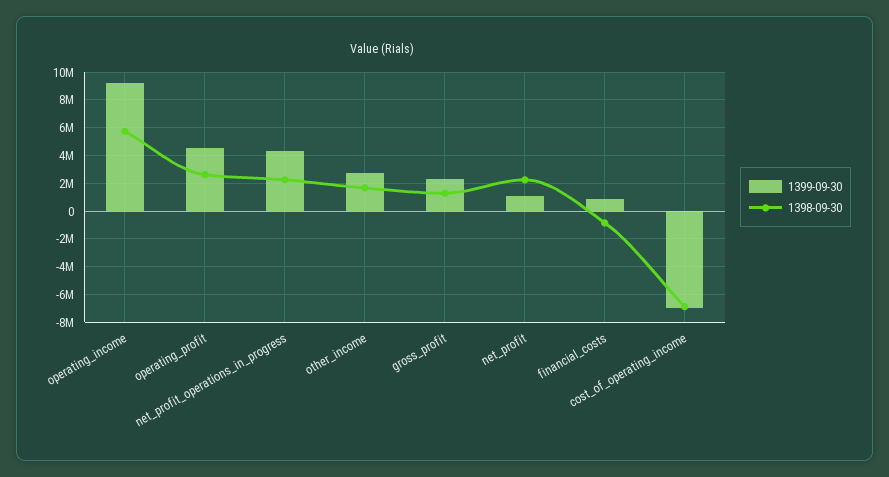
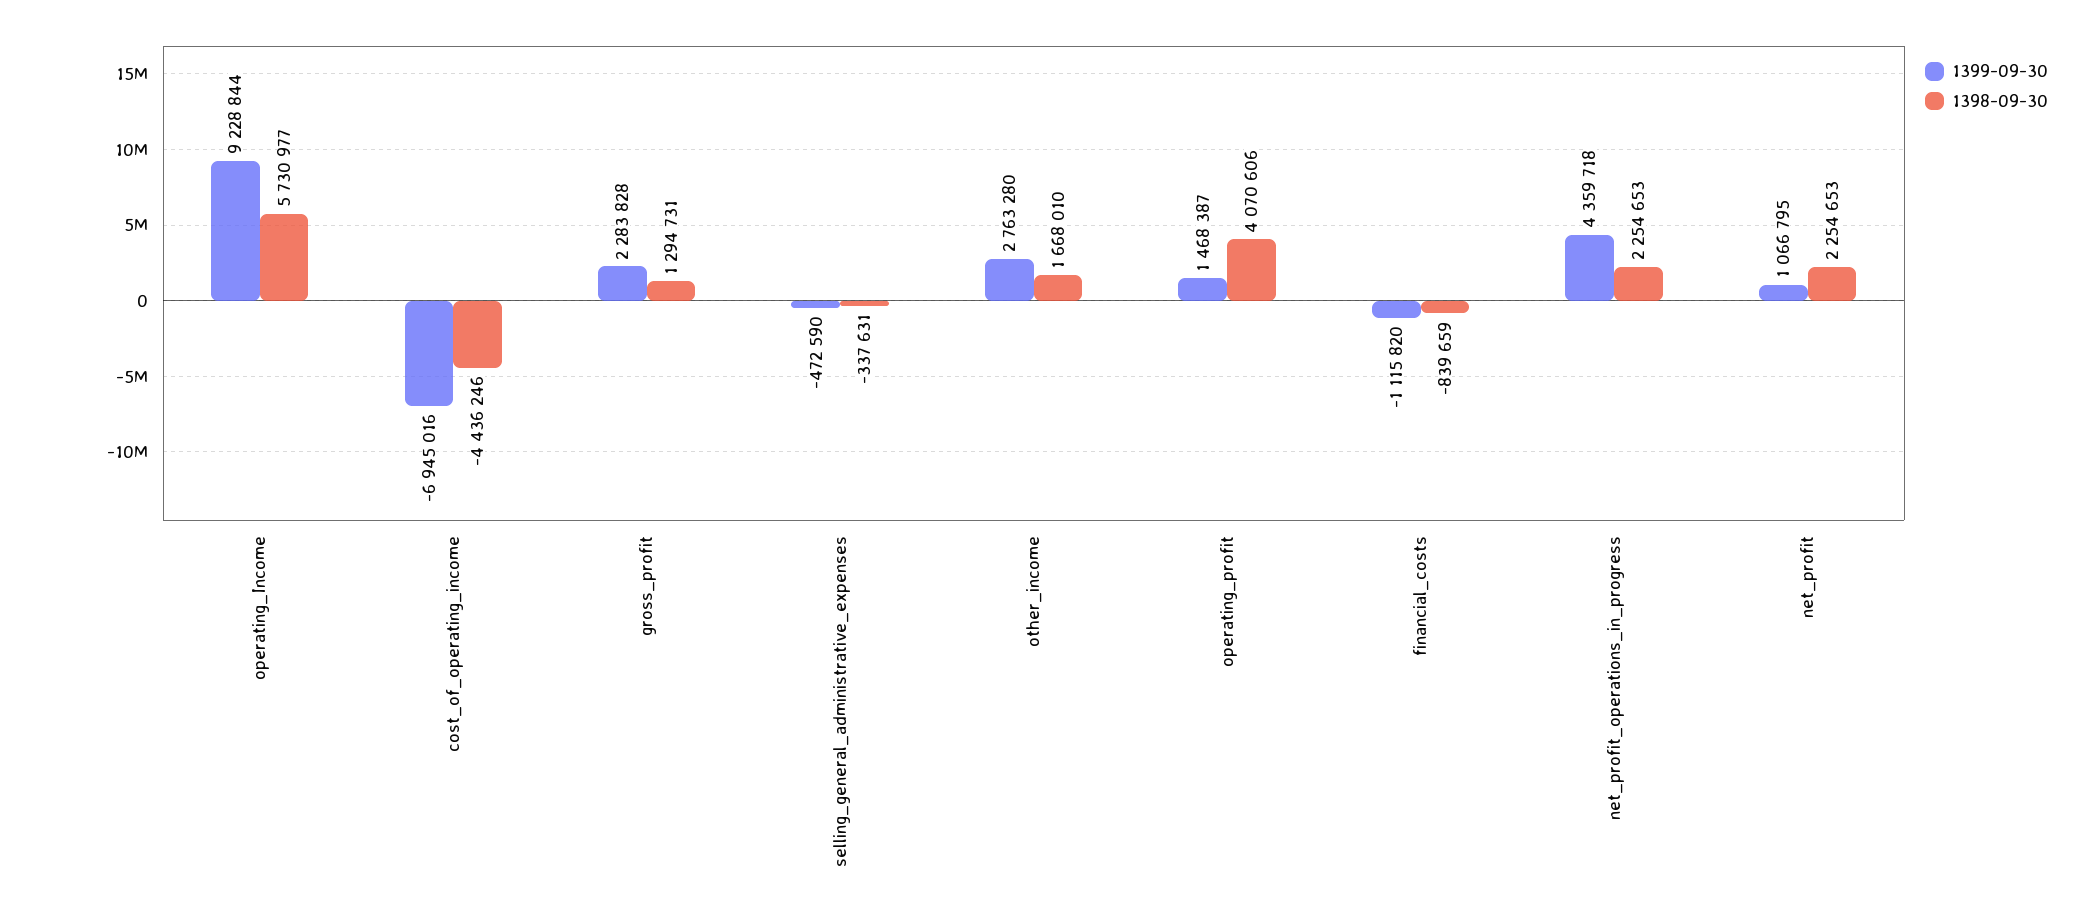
  {
    "1399-09-30": {
      "operating_income": 9228844,
-     "operating_profit": 4500000,
+     "operating_profit": 1468387,
      "net_profit_operations_in_progress": 4359718,
      "other_income": 2763280,
      "gross_profit": 2283828,
      "net_profit": 1066795,
-     "financial_costs": 1000000,
+     "financial_costs": -1115820,
-     "cost_of_operating_income": -6945016
+     "cost_of_operating_income": -6945016,
+     "selling_general_administrative_expenses": -472590
    },
    "1398-09-30": {
      "operating_income": 5730977,
-     "operating_profit": 2500000,
+     "operating_profit": 4070606,
      "net_profit_operations_in_progress": 2254653,
      "other_income": 1668010,
      "gross_profit": 1294731,
      "net_profit": 2254653,
      "financial_costs": -839659,
-     "cost_of_operating_income": -7000000
+     "cost_of_operating_income": -4436246,
+     "selling_general_administrative_expenses": -337631
    }
  }

